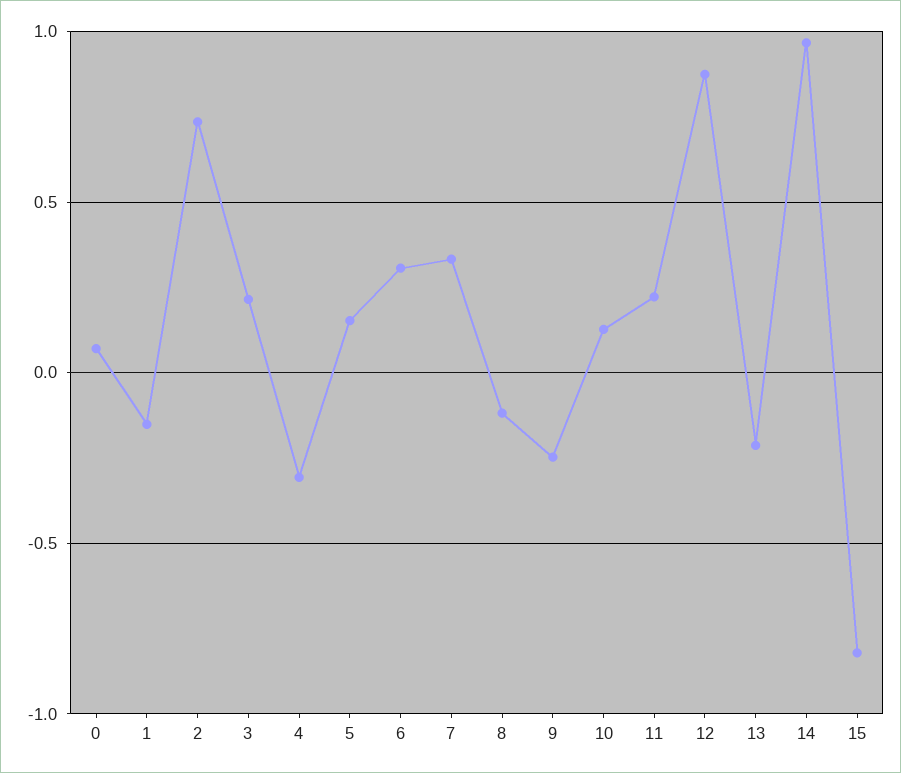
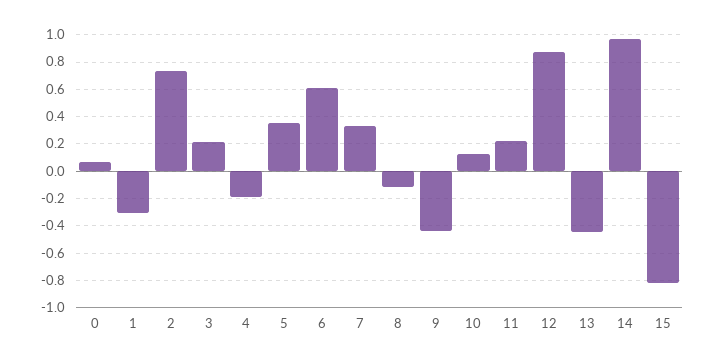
  {
    "0": 0.05,
-   "1": -0.15,
+   "1": -0.3,
    "2": 0.75,
    "3": 0.2,
-   "4": -0.3,
+   "4": -0.2,
-   "5": 0.15,
+   "5": 0.35,
-   "6": 0.3,
+   "6": 0.6,
    "7": 0.35,
    "8": -0.1,
-   "9": -0.25,
+   "9": -0.45,
    "10": 0.15,
    "11": 0.2,
    "12": 0.85,
-   "13": -0.2,
+   "13": -0.45,
    "14": 0.95,
    "15": -0.8
  }

